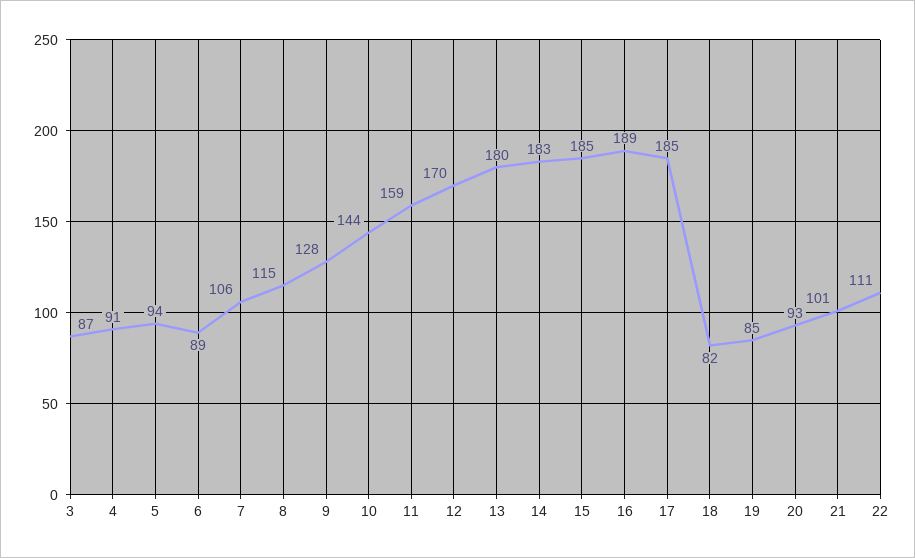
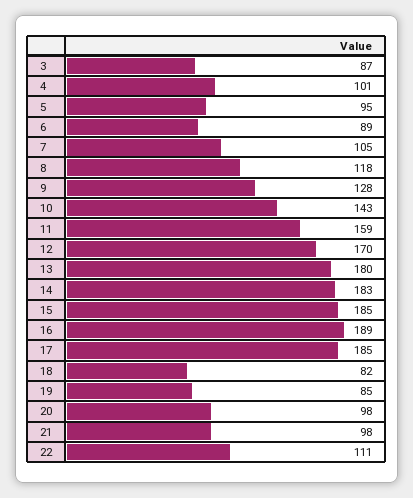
  {
    "3": 87,
-   "4": 91,
+   "4": 101,
-   "5": 94,
+   "5": 95,
    "6": 89,
-   "7": 106,
+   "7": 105,
-   "8": 115,
+   "8": 118,
    "9": 128,
-   "10": 144,
+   "10": 143,
    "11": 159,
    "12": 170,
    "13": 180,
    "14": 183,
    "15": 185,
    "16": 189,
    "17": 185,
    "18": 82,
    "19": 85,
-   "20": 93,
+   "20": 98,
-   "21": 101,
+   "21": 98,
    "22": 111
  }

